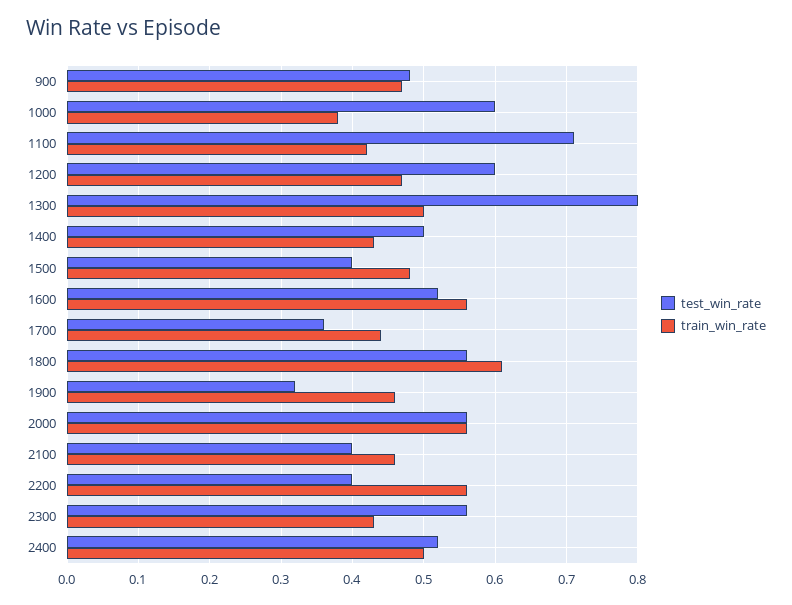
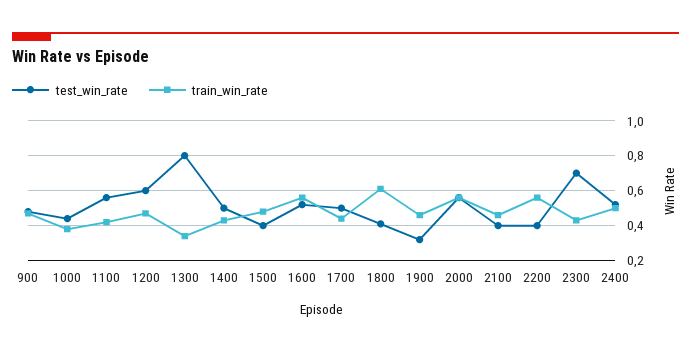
  {
    "test_win_rate": {
      "900": 0.48,
-     "1000": 0.6,
+     "1000": 0.45,
-     "1100": 0.71,
+     "1100": 0.55,
      "1200": 0.6,
      "1300": 0.8,
      "1400": 0.5,
      "1500": 0.4,
      "1600": 0.52,
-     "1700": 0.36,
+     "1700": 0.5,
-     "1800": 0.56,
+     "1800": 0.4,
      "1900": 0.32,
      "2000": 0.56,
      "2100": 0.4,
      "2200": 0.4,
-     "2300": 0.56,
+     "2300": 0.7,
      "2400": 0.52
    },
    "train_win_rate": {
      "900": 0.47,
      "1000": 0.38,
      "1100": 0.42,
      "1200": 0.47,
-     "1300": 0.5,
+     "1300": 0.35,
      "1400": 0.43,
      "1500": 0.48,
      "1600": 0.56,
      "1700": 0.44,
      "1800": 0.61,
      "1900": 0.46,
      "2000": 0.56,
      "2100": 0.46,
      "2200": 0.56,
      "2300": 0.43,
      "2400": 0.5
    }
  }

